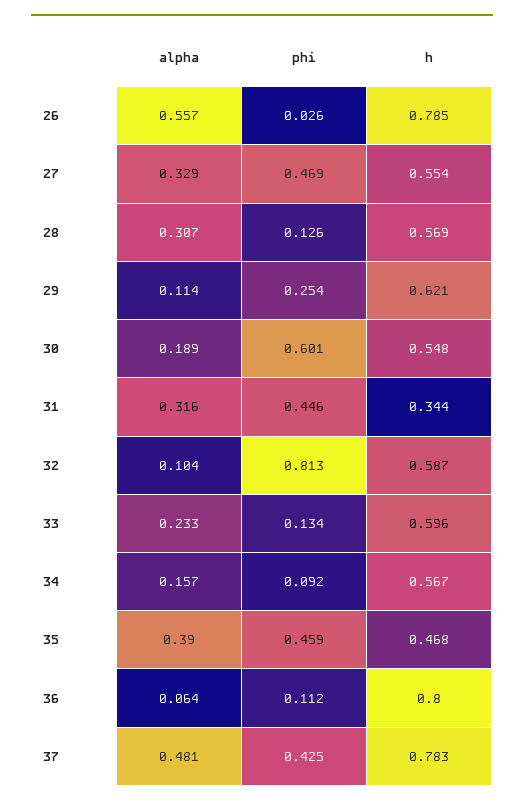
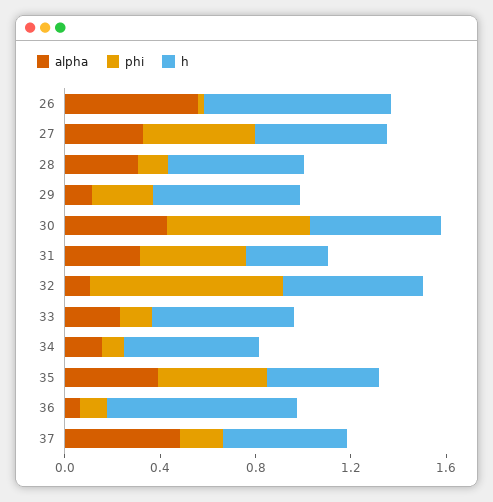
  {
    "alpha": {
      "26": 0.557,
      "27": 0.329,
      "28": 0.307,
      "29": 0.114,
-     "30": 0.189,
+     "30": 0.4,
      "31": 0.316,
      "32": 0.104,
      "33": 0.233,
      "34": 0.157,
      "35": 0.39,
      "36": 0.064,
      "37": 0.481
    },
    "phi": {
      "26": 0.026,
      "27": 0.469,
      "28": 0.126,
      "29": 0.254,
      "30": 0.601,
      "31": 0.446,
      "32": 0.813,
      "33": 0.134,
      "34": 0.092,
      "35": 0.459,
      "36": 0.112,
-     "37": 0.425
+     "37": 0.2
    },
    "h": {
      "26": 0.785,
      "27": 0.554,
      "28": 0.569,
      "29": 0.621,
      "30": 0.548,
      "31": 0.344,
      "32": 0.587,
      "33": 0.596,
      "34": 0.567,
      "35": 0.468,
      "36": 0.8,
-     "37": 0.783
+     "37": 0.5
    }
  }

